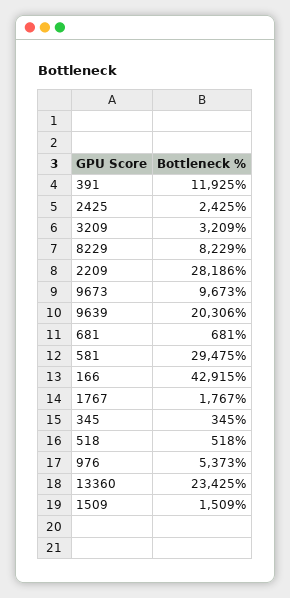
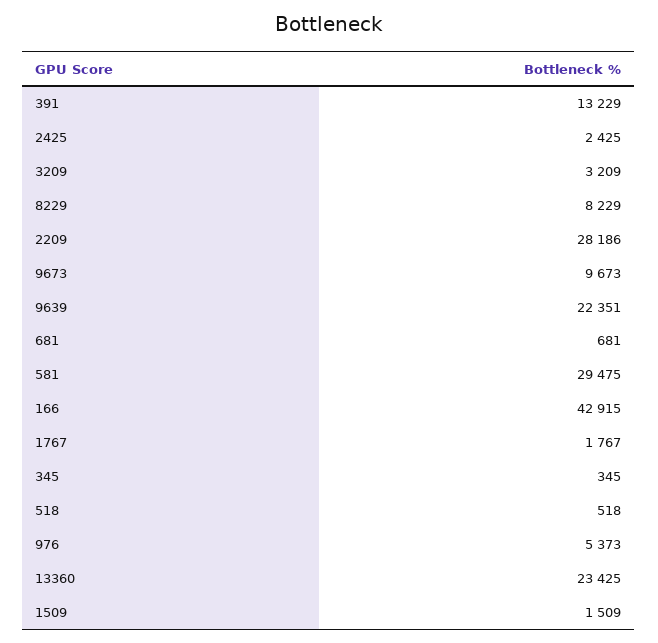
  {
-   "391": 11925,
+   "391": 13229,
    "2425": 2425,
    "3209": 3209,
    "8229": 8229,
    "2209": 28186,
    "9673": 9673,
-   "9639": 20306,
+   "9639": 22351,
    "681": 681,
    "581": 29475,
    "166": 42915,
    "1767": 1767,
    "345": 345,
    "518": 518,
    "976": 5373,
    "13360": 23425,
    "1509": 1509
  }

